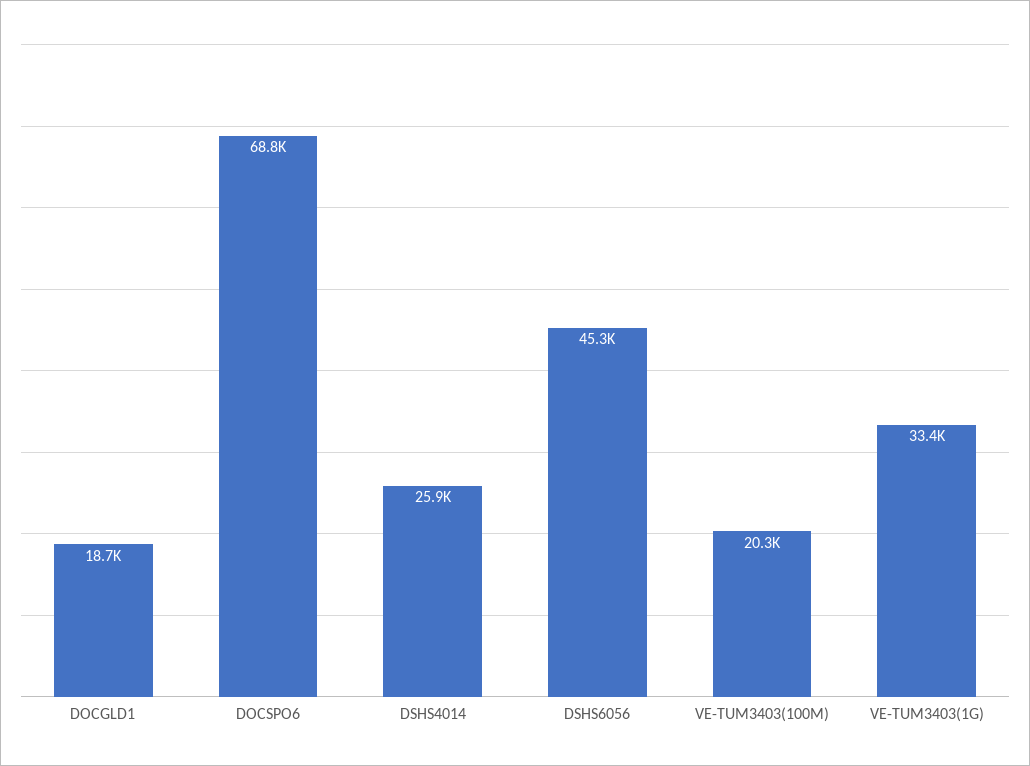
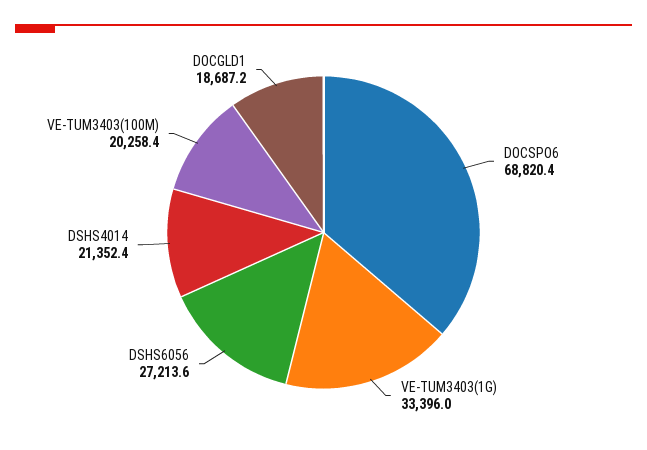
  {
    "DOCGLD1": 18687.2,
    "DOCSPO6": 68820.4,
-   "DSHS4014": 25900,
+   "DSHS4014": 21352.4,
-   "DSHS6056": 45300,
+   "DSHS6056": 27213.6,
    "VE-TUM3403(100M)": 20258.4,
    "VE-TUM3403(1G)": 33396
  }

